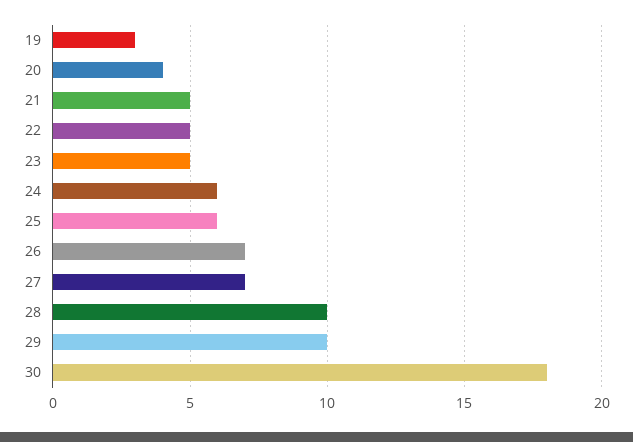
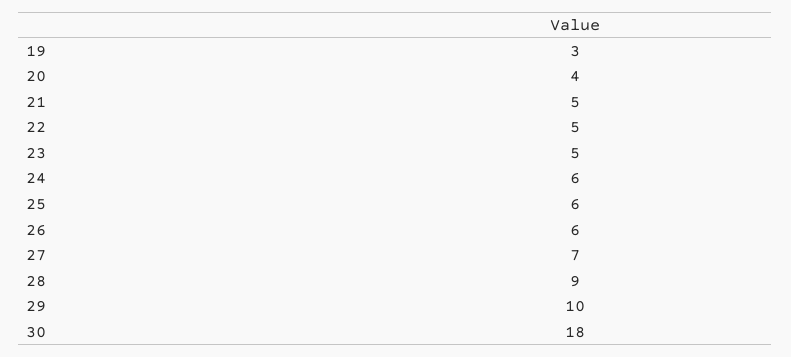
  {
    "19": 3,
    "20": 4,
    "21": 5,
    "22": 5,
    "23": 5,
    "24": 6,
    "25": 6,
-   "26": 7,
+   "26": 6,
    "27": 7,
-   "28": 10,
+   "28": 9,
    "29": 10,
    "30": 18
  }

